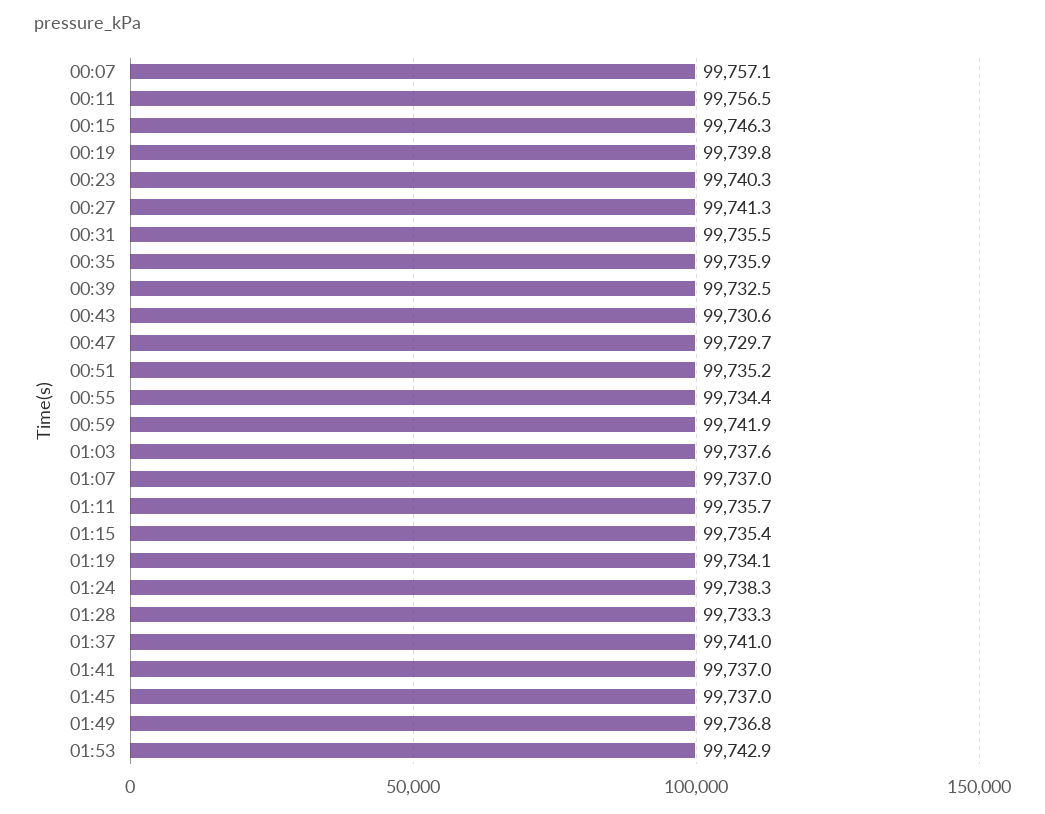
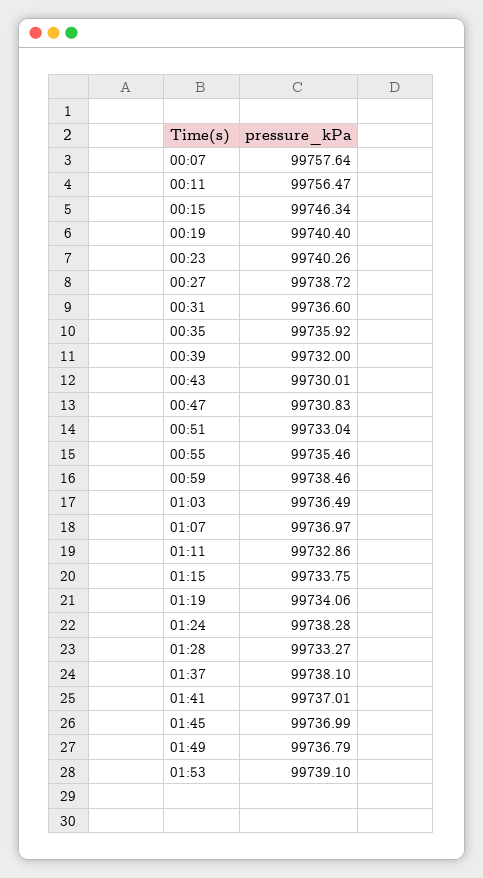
  {
-   "00:07": 99757.1,
+   "00:07": 99757.64,
    "00:11": 99756.47,
    "00:15": 99746.34,
-   "00:19": 99739.8,
+   "00:19": 99740.4,
    "00:23": 99740.26,
-   "00:27": 99741.3,
+   "00:27": 99738.72,
-   "00:31": 99735.5,
+   "00:31": 99736.6,
    "00:35": 99735.92,
-   "00:39": 99732.5,
+   "00:39": 99732,
-   "00:43": 99730.6,
+   "00:43": 99730.01,
-   "00:47": 99729.7,
+   "00:47": 99730.83,
-   "00:51": 99735.2,
+   "00:51": 99733.04,
-   "00:55": 99734.4,
+   "00:55": 99735.46,
-   "00:59": 99741.9,
+   "00:59": 99738.46,
-   "01:03": 99737.6,
+   "01:03": 99736.49,
    "01:07": 99736.97,
-   "01:11": 99735.7,
+   "01:11": 99732.86,
-   "01:15": 99735.4,
+   "01:15": 99733.75,
    "01:19": 99734.06,
    "01:24": 99738.28,
    "01:28": 99733.27,
-   "01:37": 99741,
+   "01:37": 99738.1,
    "01:41": 99737.01,
    "01:45": 99736.99,
    "01:49": 99736.79,
-   "01:53": 99742.9
+   "01:53": 99739.1
  }

